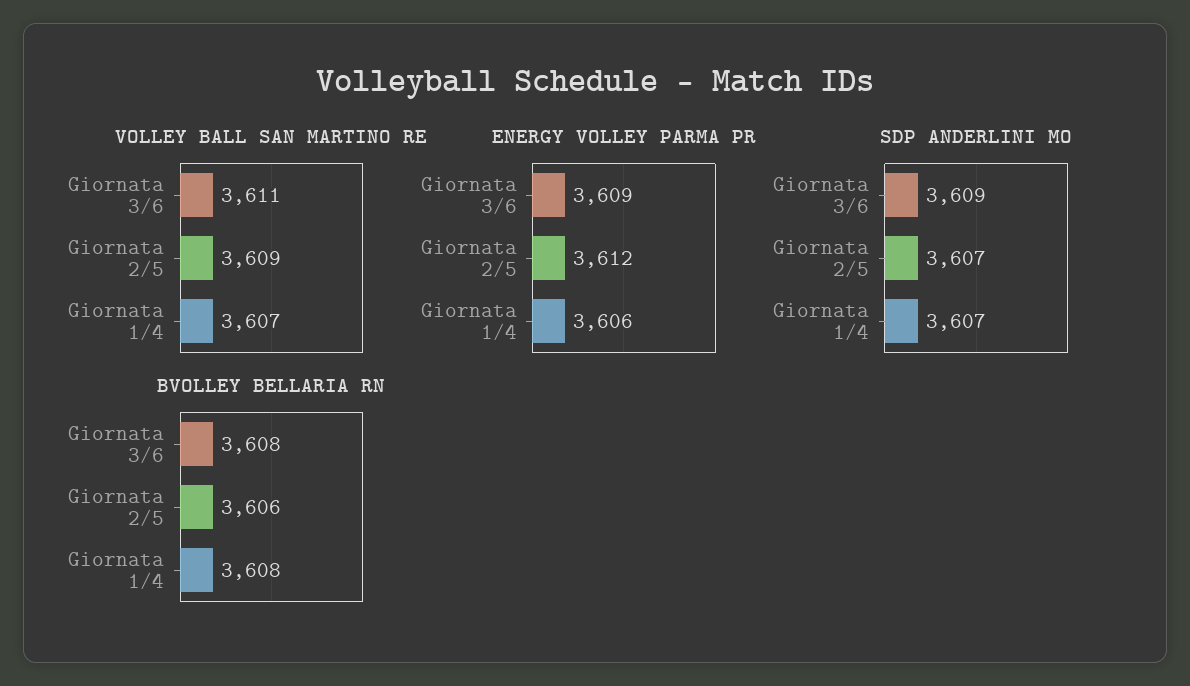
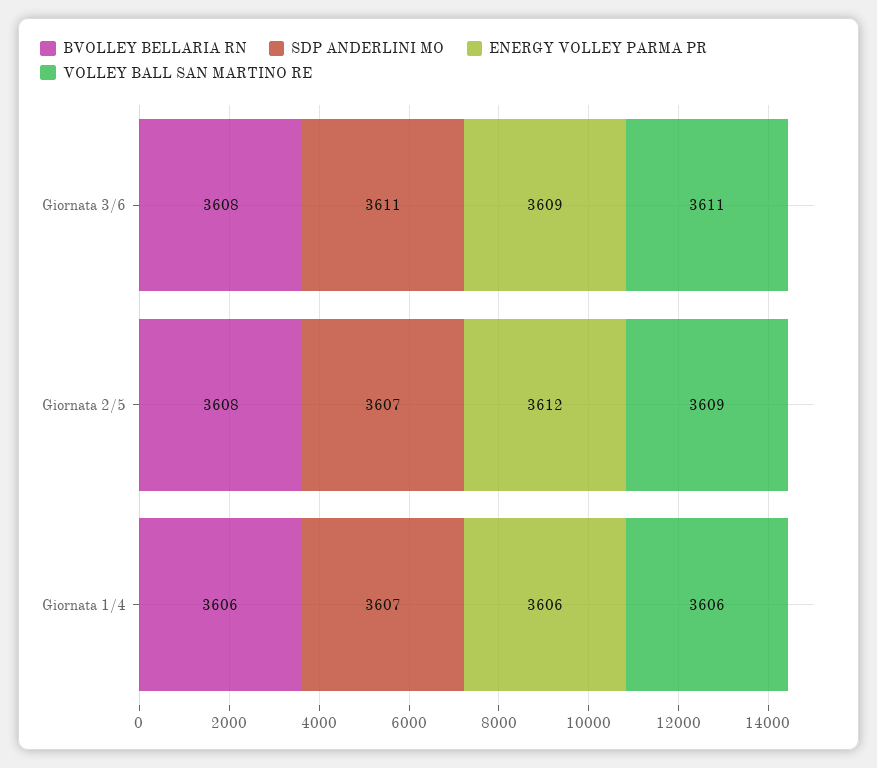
  {
    "VOLLEY BALL SAN MARTINO RE": {
      "Giornata 3/6": 3611,
      "Giornata 2/5": 3609,
-     "Giornata 1/4": 3607
+     "Giornata 1/4": 3606
    },
    "ENERGY VOLLEY PARMA PR": {
      "Giornata 3/6": 3609,
      "Giornata 2/5": 3612,
      "Giornata 1/4": 3606
    },
    "SDP ANDERLINI MO": {
-     "Giornata 3/6": 3609,
+     "Giornata 3/6": 3611,
      "Giornata 2/5": 3607,
      "Giornata 1/4": 3607
    },
    "BVOLLEY BELLARIA RN": {
      "Giornata 3/6": 3608,
-     "Giornata 2/5": 3606,
+     "Giornata 2/5": 3608,
-     "Giornata 1/4": 3608
+     "Giornata 1/4": 3606
    }
  }

